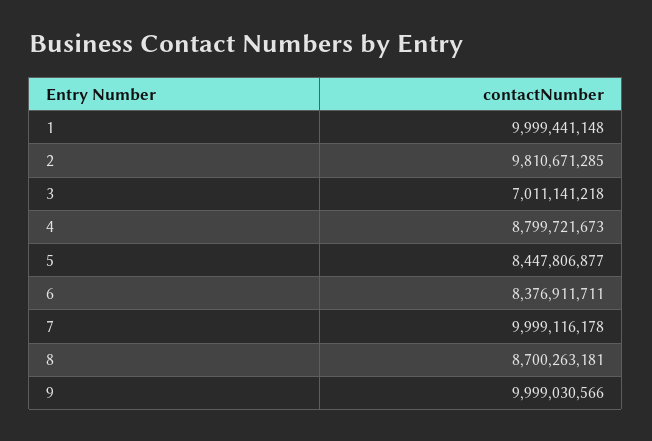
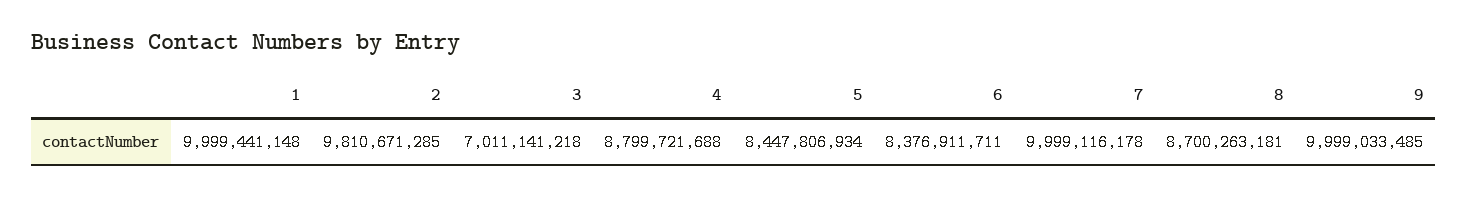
  {
    "1": 9999441148,
    "2": 9810671285,
    "3": 7011141218,
-   "4": 8799721673,
+   "4": 8799721688,
-   "5": 8447806877,
+   "5": 8447806934,
    "6": 8376911711,
    "7": 9999116178,
    "8": 8700263181,
-   "9": 9999030566
+   "9": 9999033485
  }

